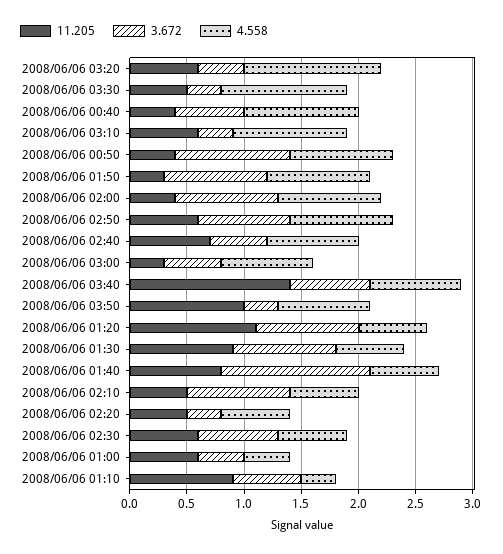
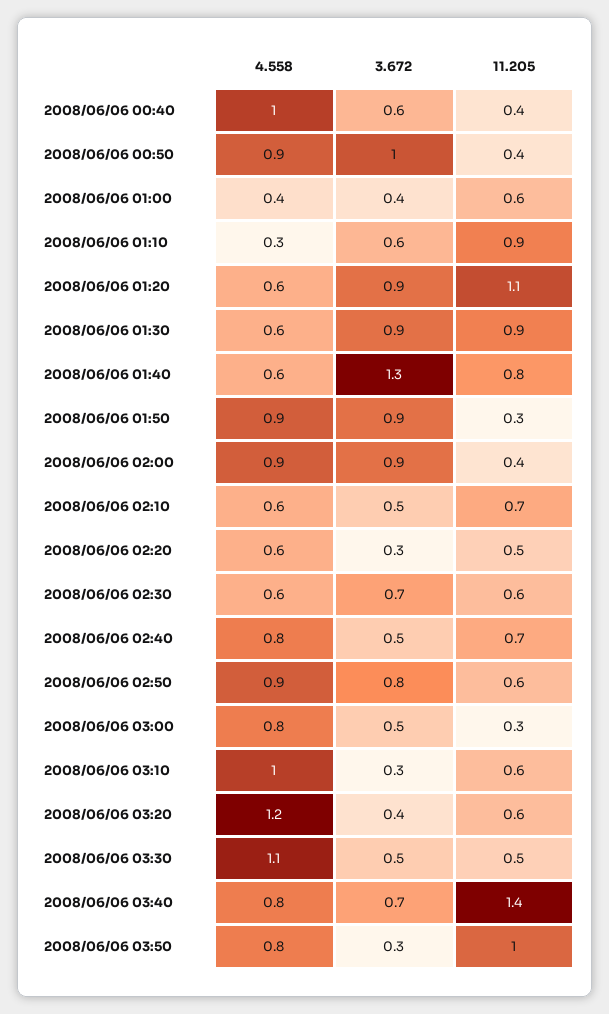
  {
    "11.205": {
      "2008/06/06 03:20": 0.6,
      "2008/06/06 03:30": 0.5,
      "2008/06/06 00:40": 0.4,
      "2008/06/06 03:10": 0.6,
      "2008/06/06 00:50": 0.4,
      "2008/06/06 01:50": 0.3,
      "2008/06/06 02:00": 0.4,
      "2008/06/06 02:50": 0.6,
      "2008/06/06 02:40": 0.7,
      "2008/06/06 03:00": 0.3,
      "2008/06/06 03:40": 1.4,
      "2008/06/06 03:50": 1,
      "2008/06/06 01:20": 1.1,
      "2008/06/06 01:30": 0.9,
      "2008/06/06 01:40": 0.8,
-     "2008/06/06 02:10": 0.5,
+     "2008/06/06 02:10": 0.7,
      "2008/06/06 02:20": 0.5,
      "2008/06/06 02:30": 0.6,
      "2008/06/06 01:00": 0.6,
      "2008/06/06 01:10": 0.9
    },
    "3.672": {
      "2008/06/06 03:20": 0.4,
-     "2008/06/06 03:30": 0.3,
+     "2008/06/06 03:30": 0.5,
      "2008/06/06 00:40": 0.6,
      "2008/06/06 03:10": 0.3,
      "2008/06/06 00:50": 1,
      "2008/06/06 01:50": 0.9,
      "2008/06/06 02:00": 0.9,
      "2008/06/06 02:50": 0.8,
      "2008/06/06 02:40": 0.5,
      "2008/06/06 03:00": 0.5,
      "2008/06/06 03:40": 0.7,
      "2008/06/06 03:50": 0.3,
      "2008/06/06 01:20": 0.9,
      "2008/06/06 01:30": 0.9,
      "2008/06/06 01:40": 1.3,
-     "2008/06/06 02:10": 0.9,
+     "2008/06/06 02:10": 0.5,
      "2008/06/06 02:20": 0.3,
      "2008/06/06 02:30": 0.7,
      "2008/06/06 01:00": 0.4,
      "2008/06/06 01:10": 0.6
    },
    "4.558": {
      "2008/06/06 03:20": 1.2,
      "2008/06/06 03:30": 1.1,
      "2008/06/06 00:40": 1,
      "2008/06/06 03:10": 1,
      "2008/06/06 00:50": 0.9,
      "2008/06/06 01:50": 0.9,
      "2008/06/06 02:00": 0.9,
      "2008/06/06 02:50": 0.9,
      "2008/06/06 02:40": 0.8,
      "2008/06/06 03:00": 0.8,
      "2008/06/06 03:40": 0.8,
      "2008/06/06 03:50": 0.8,
      "2008/06/06 01:20": 0.6,
      "2008/06/06 01:30": 0.6,
      "2008/06/06 01:40": 0.6,
      "2008/06/06 02:10": 0.6,
      "2008/06/06 02:20": 0.6,
      "2008/06/06 02:30": 0.6,
      "2008/06/06 01:00": 0.4,
      "2008/06/06 01:10": 0.3
    }
  }

